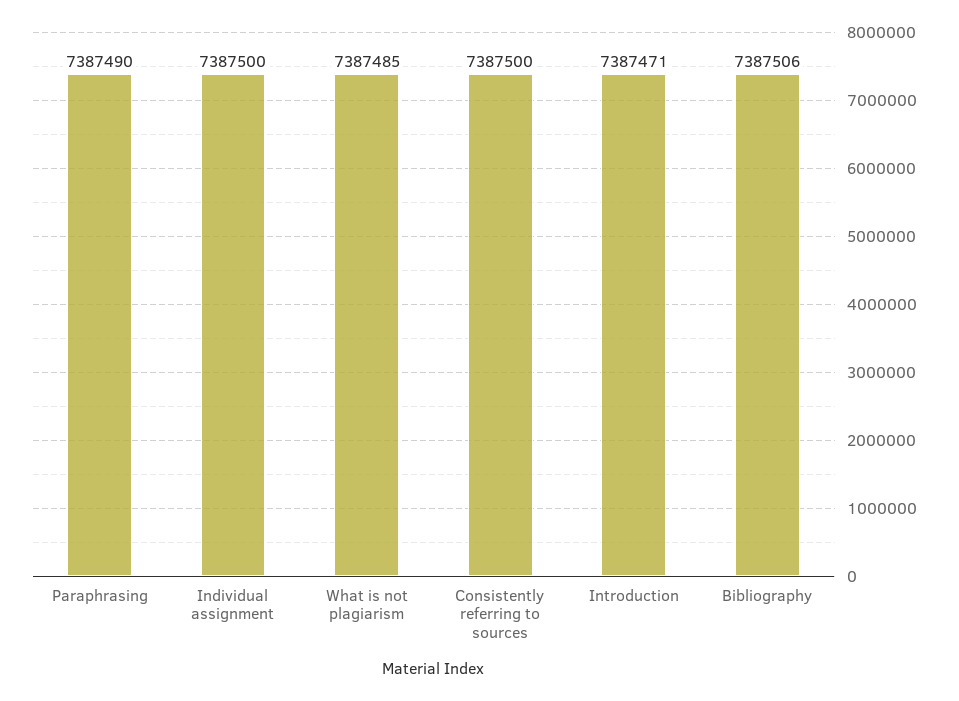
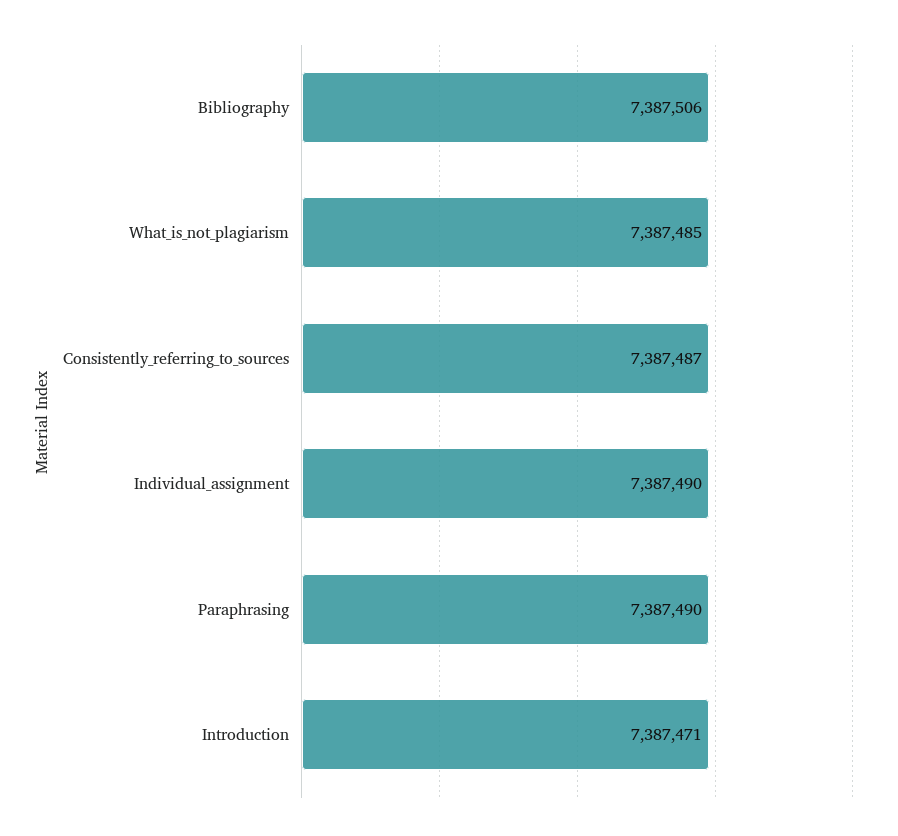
  {
    "Paraphrasing": 7387490,
-   "Individual assignment": 7387500,
+   "Individual assignment": 7387490,
    "What is not plagiarism": 7387485,
-   "Consistently referring to sources": 7387500,
+   "Consistently referring to sources": 7387487,
    "Introduction": 7387471,
    "Bibliography": 7387506
  }

